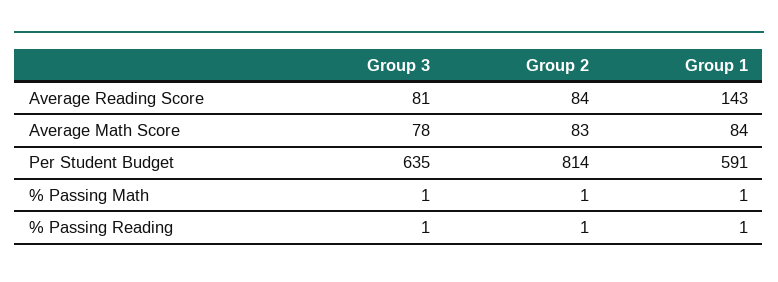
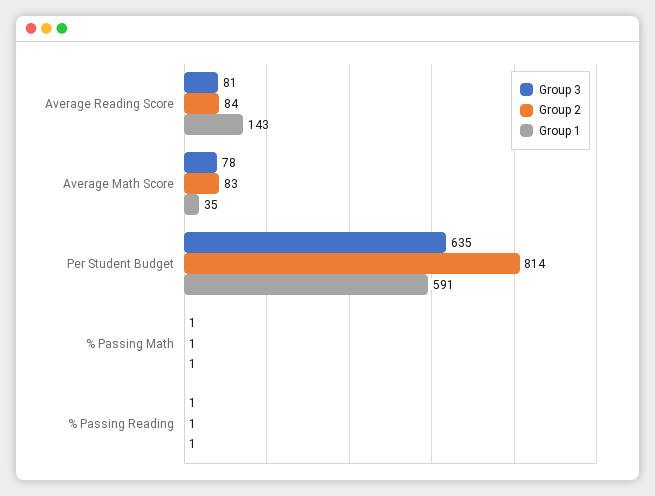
  {
    "Group 3": {
      "Average Reading Score": 81,
      "Average Math Score": 78,
      "Per Student Budget": 635,
      "% Passing Math": 1,
      "% Passing Reading": 1
    },
    "Group 2": {
      "Average Reading Score": 84,
      "Average Math Score": 83,
      "Per Student Budget": 814,
      "% Passing Math": 1,
      "% Passing Reading": 1
    },
    "Group 1": {
      "Average Reading Score": 143,
-     "Average Math Score": 84,
+     "Average Math Score": 35,
      "Per Student Budget": 591,
      "% Passing Math": 1,
      "% Passing Reading": 1
    }
  }

